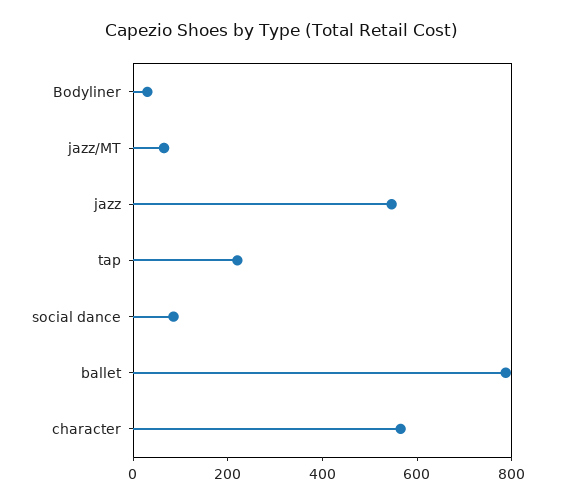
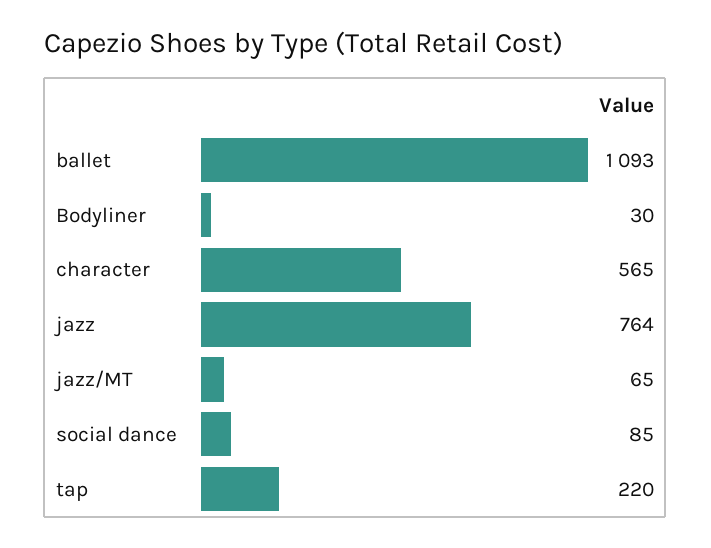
  {
    "Bodyliner": 30,
    "jazz/MT": 65,
-   "jazz": 550,
+   "jazz": 764,
    "tap": 220,
    "social dance": 85,
-   "ballet": 800,
+   "ballet": 1093,
    "character": 565
  }

